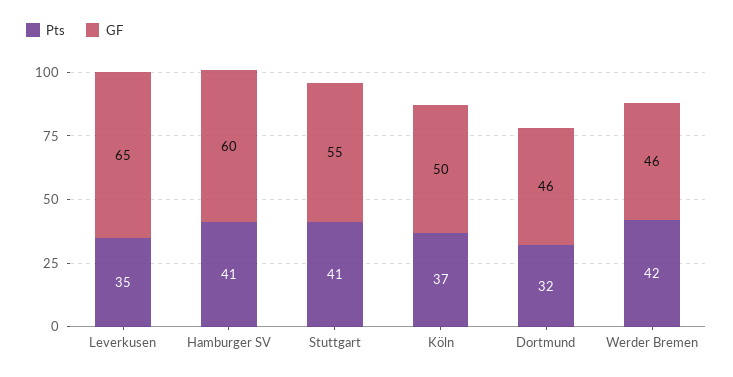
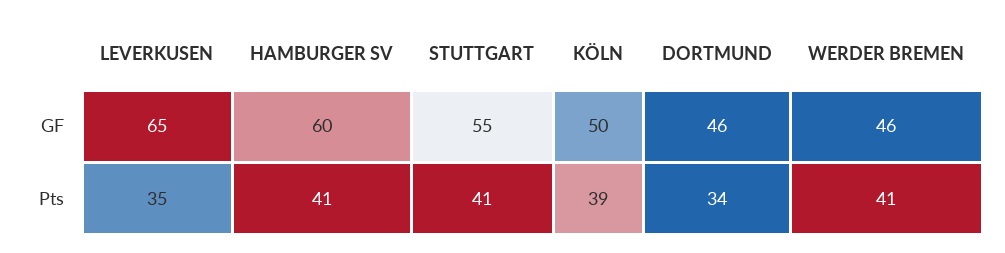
  {
    "Pts": {
      "Leverkusen": 35,
      "Hamburger SV": 41,
      "Stuttgart": 41,
-     "Köln": 37,
+     "Köln": 39,
-     "Dortmund": 32,
+     "Dortmund": 34,
-     "Werder Bremen": 42
+     "Werder Bremen": 41
    },
    "GF": {
      "Leverkusen": 65,
      "Hamburger SV": 60,
      "Stuttgart": 55,
      "Köln": 50,
      "Dortmund": 46,
      "Werder Bremen": 46
    }
  }

